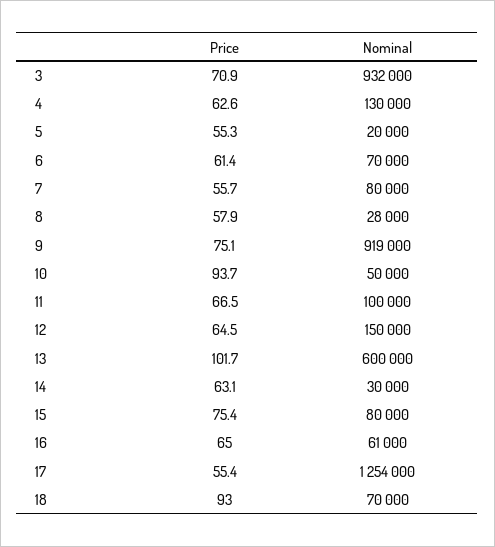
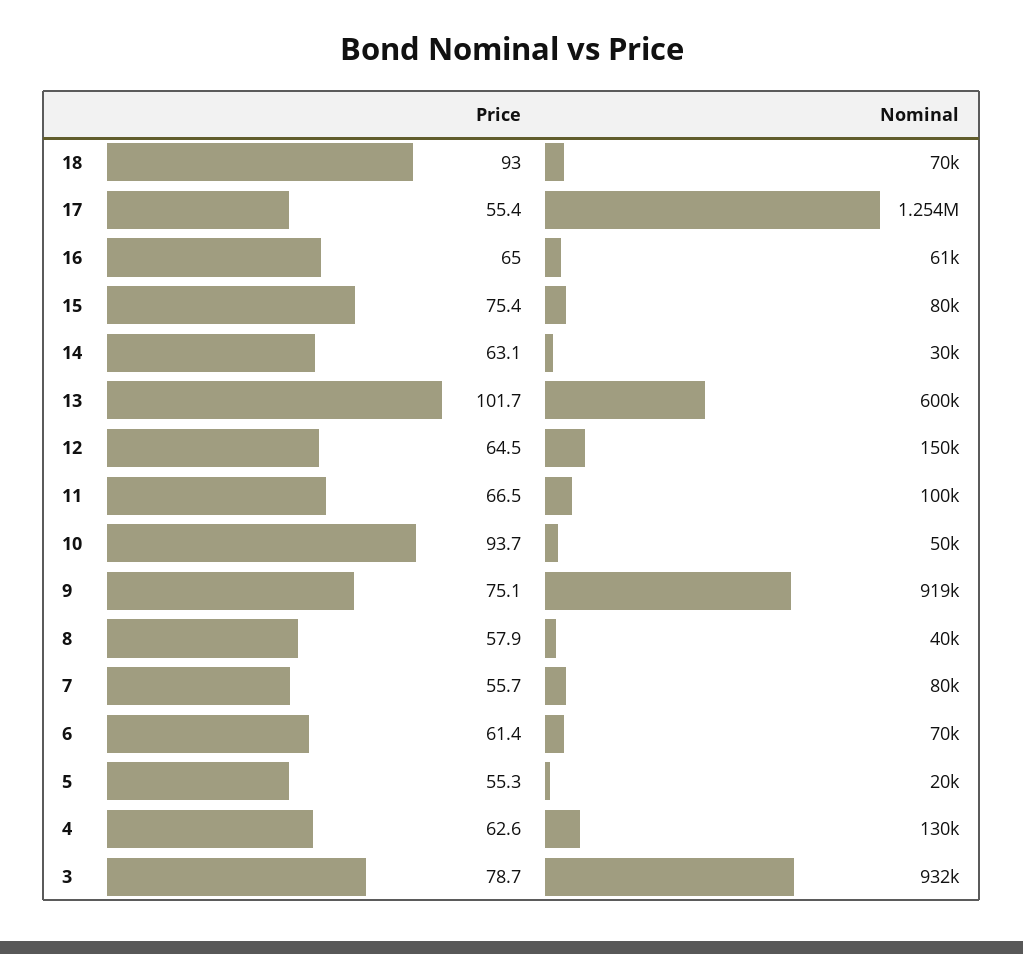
  {
    "Price": {
-     "3": 70.9,
+     "3": 78.7,
      "4": 62.6,
      "5": 55.3,
      "6": 61.4,
      "7": 55.7,
      "8": 57.9,
      "9": 75.1,
      "10": 93.7,
      "11": 66.5,
      "12": 64.5,
      "13": 101.7,
      "14": 63.1,
      "15": 75.4,
      "16": 65,
      "17": 55.4,
      "18": 93
    },
    "Nominal": {
      "3": 932000,
      "4": 130000,
      "5": 20000,
      "6": 70000,
      "7": 80000,
-     "8": 28000,
+     "8": 40000,
      "9": 919000,
      "10": 50000,
      "11": 100000,
      "12": 150000,
      "13": 600000,
      "14": 30000,
      "15": 80000,
      "16": 61000,
      "17": 1254000,
      "18": 70000
    }
  }

